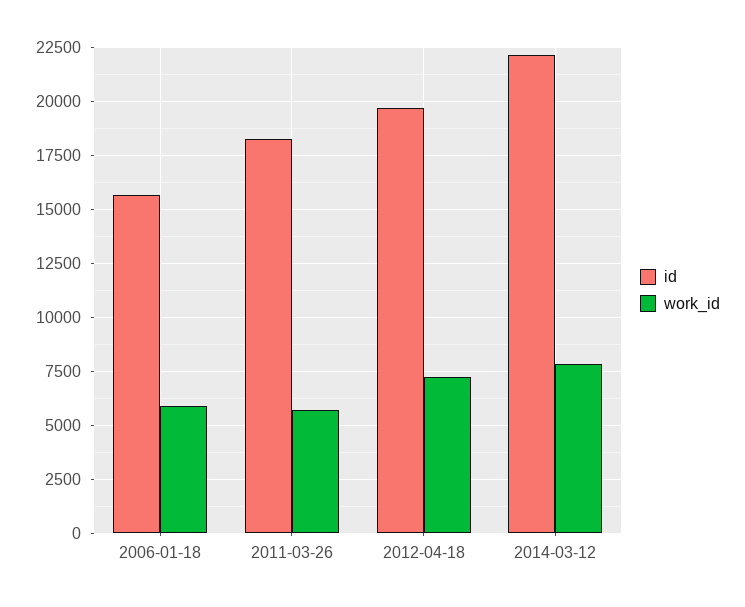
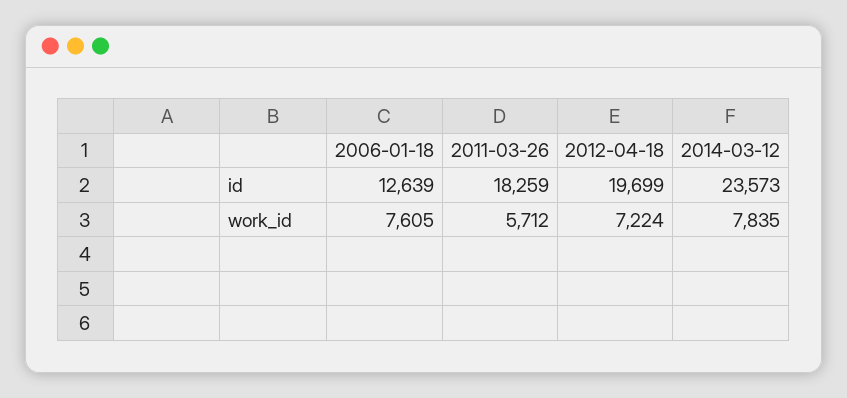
  {
    "id": {
-     "2006-01-18": 15500,
+     "2006-01-18": 12639,
      "2011-03-26": 18259,
      "2012-04-18": 19699,
-     "2014-03-12": 22000
+     "2014-03-12": 23573
    },
    "work_id": {
-     "2006-01-18": 6000,
+     "2006-01-18": 7605,
      "2011-03-26": 5712,
      "2012-04-18": 7224,
      "2014-03-12": 7835
    }
  }

